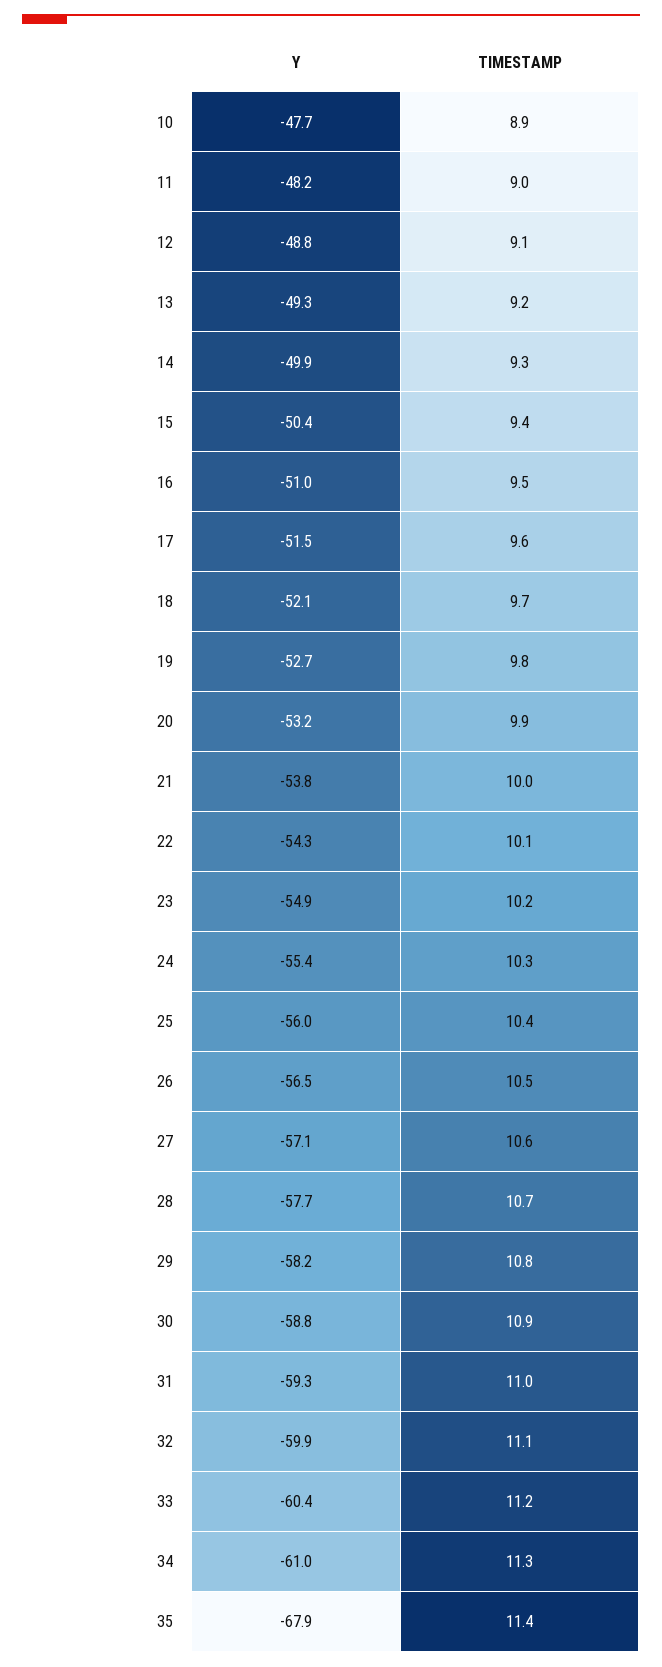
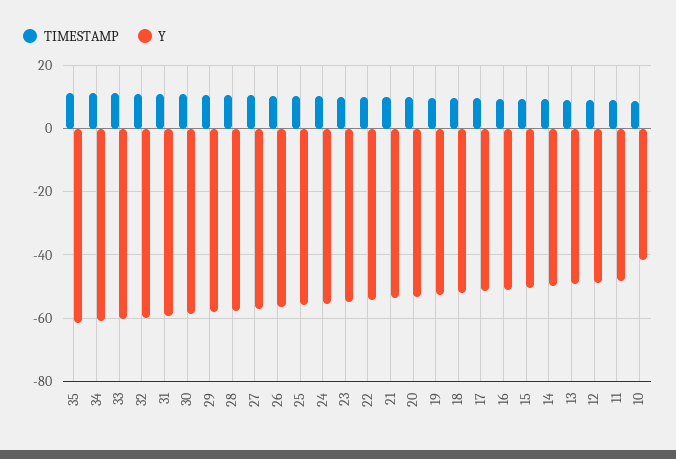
  {
    "Y": {
-     "10": -47.7,
+     "10": -42,
      "11": -48.2,
      "12": -48.8,
      "13": -49.3,
      "14": -49.9,
      "15": -50.4,
      "16": -51,
      "17": -51.5,
      "18": -52.1,
      "19": -52.7,
      "20": -53.2,
      "21": -53.8,
      "22": -54.3,
      "23": -54.9,
      "24": -55.4,
      "25": -56,
      "26": -56.5,
      "27": -57.1,
      "28": -57.7,
      "29": -58.2,
      "30": -58.8,
      "31": -59.3,
      "32": -59.9,
      "33": -60.4,
      "34": -61,
-     "35": -67.9
+     "35": -62
    },
    "TIMESTAMP": {
      "10": 8.9,
      "11": 9,
      "12": 9.1,
      "13": 9.2,
      "14": 9.3,
      "15": 9.4,
      "16": 9.5,
      "17": 9.6,
      "18": 9.7,
      "19": 9.8,
      "20": 9.9,
      "21": 10,
      "22": 10.1,
      "23": 10.2,
      "24": 10.3,
      "25": 10.4,
      "26": 10.5,
      "27": 10.6,
      "28": 10.7,
      "29": 10.8,
      "30": 10.9,
      "31": 11,
      "32": 11.1,
      "33": 11.2,
      "34": 11.3,
      "35": 11.4
    }
  }

